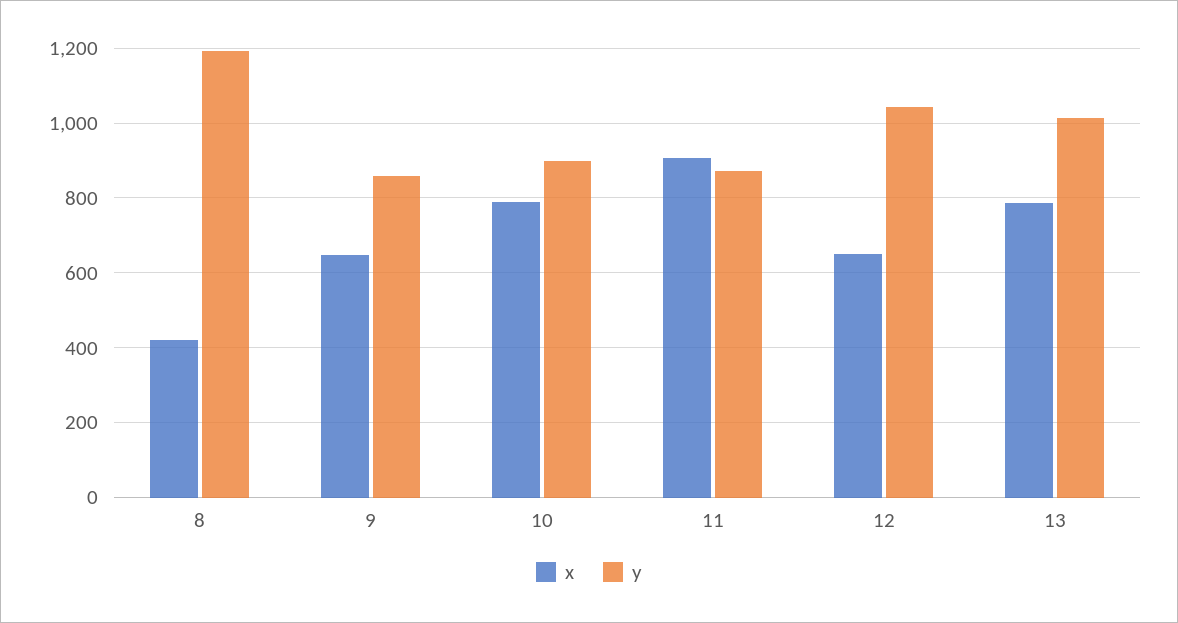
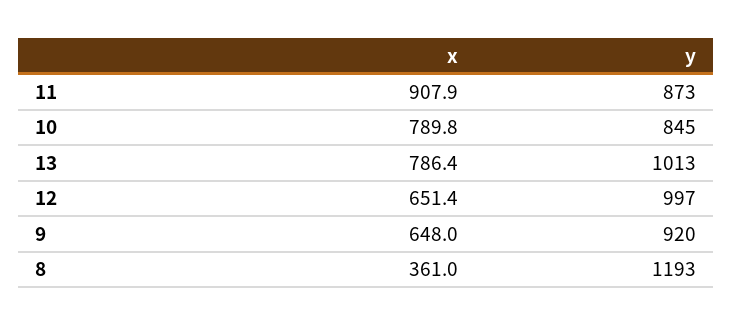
  {
    "x": {
-     "8": 420,
+     "8": 361,
      "9": 648,
      "10": 789.8,
      "11": 907.9,
      "12": 651.4,
      "13": 786.4
    },
    "y": {
      "8": 1193,
-     "9": 860,
+     "9": 920,
-     "10": 900,
+     "10": 845,
      "11": 873,
-     "12": 1040,
+     "12": 997,
      "13": 1013
    }
  }

